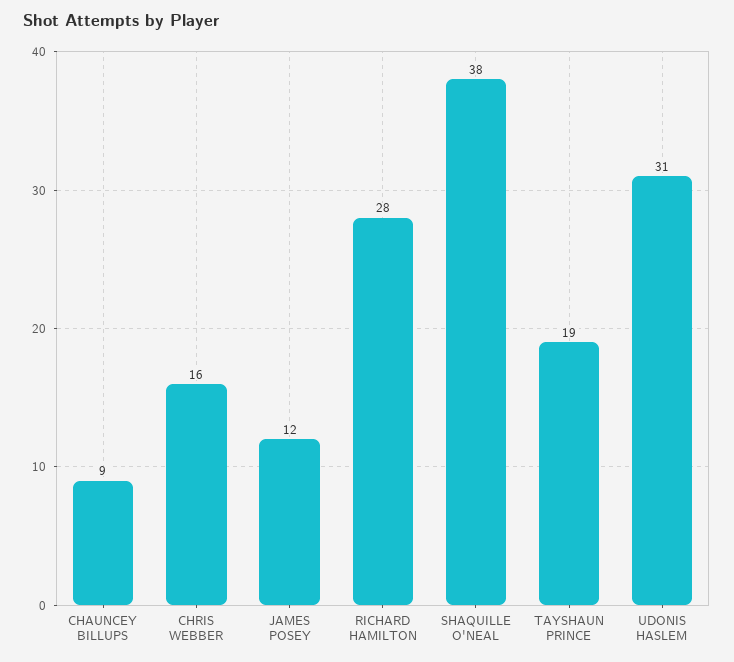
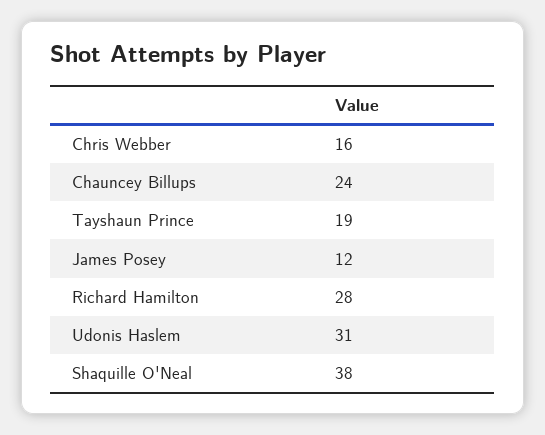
  {
-   "CHAUNCEY BILLUPS": 9,
+   "CHAUNCEY BILLUPS": 24,
    "CHRIS WEBBER": 16,
    "JAMES POSEY": 12,
    "RICHARD HAMILTON": 28,
    "SHAQUILLE O'NEAL": 38,
    "TAYSHAUN PRINCE": 19,
    "UDONIS HASLEM": 31
  }

